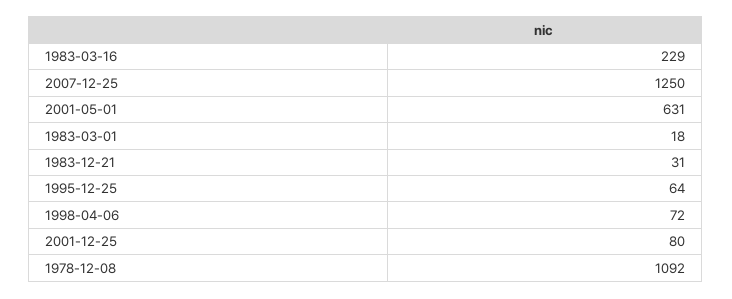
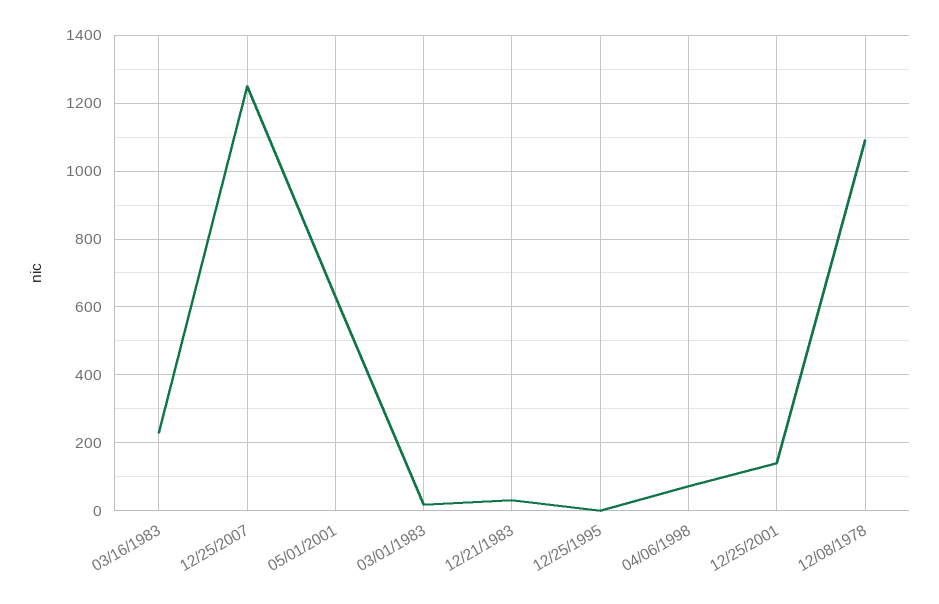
  {
    "1983-03-16": 229,
    "2007-12-25": 1250,
    "2001-05-01": 631,
    "1983-03-01": 18,
    "1983-12-21": 31,
-   "1995-12-25": 64,
+   "1995-12-25": 0,
    "1998-04-06": 72,
-   "2001-12-25": 80,
+   "2001-12-25": 140,
    "1978-12-08": 1092
  }

